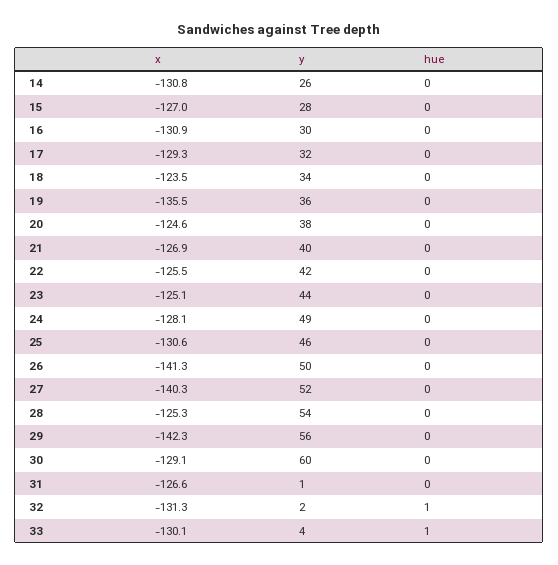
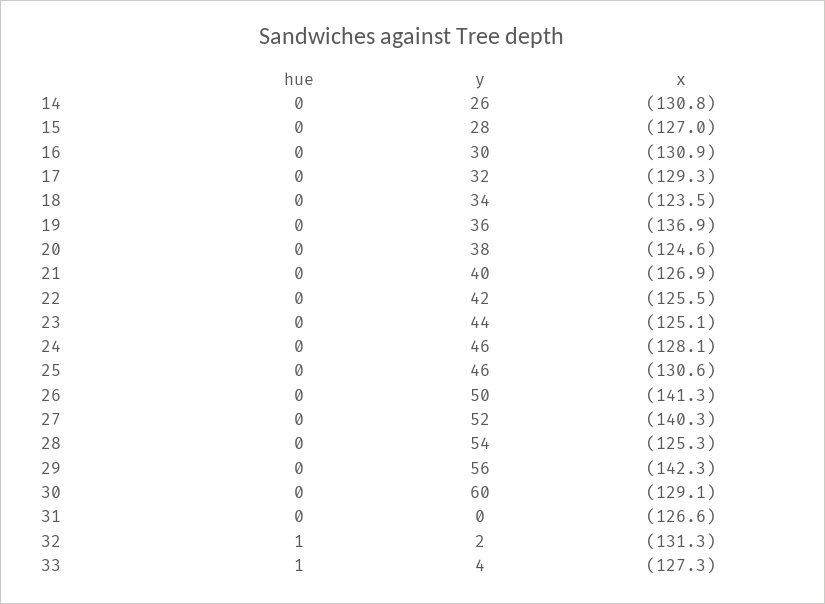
  {
    "x": {
      "14": -130.8,
      "15": -127,
      "16": -130.9,
      "17": -129.3,
      "18": -123.5,
-     "19": -135.5,
+     "19": -136.9,
      "20": -124.6,
      "21": -126.9,
      "22": -125.5,
      "23": -125.1,
      "24": -128.1,
      "25": -130.6,
      "26": -141.3,
      "27": -140.3,
      "28": -125.3,
      "29": -142.3,
      "30": -129.1,
      "31": -126.6,
      "32": -131.3,
-     "33": -130.1
+     "33": -127.3
    },
    "y": {
      "14": 26,
      "15": 28,
      "16": 30,
      "17": 32,
      "18": 34,
      "19": 36,
      "20": 38,
      "21": 40,
      "22": 42,
      "23": 44,
-     "24": 49,
+     "24": 46,
      "25": 46,
      "26": 50,
      "27": 52,
      "28": 54,
      "29": 56,
      "30": 60,
-     "31": 1,
+     "31": 0,
      "32": 2,
      "33": 4
    },
    "hue": {
      "14": 0,
      "15": 0,
      "16": 0,
      "17": 0,
      "18": 0,
      "19": 0,
      "20": 0,
      "21": 0,
      "22": 0,
      "23": 0,
      "24": 0,
      "25": 0,
      "26": 0,
      "27": 0,
      "28": 0,
      "29": 0,
      "30": 0,
      "31": 0,
      "32": 1,
      "33": 1
    }
  }

